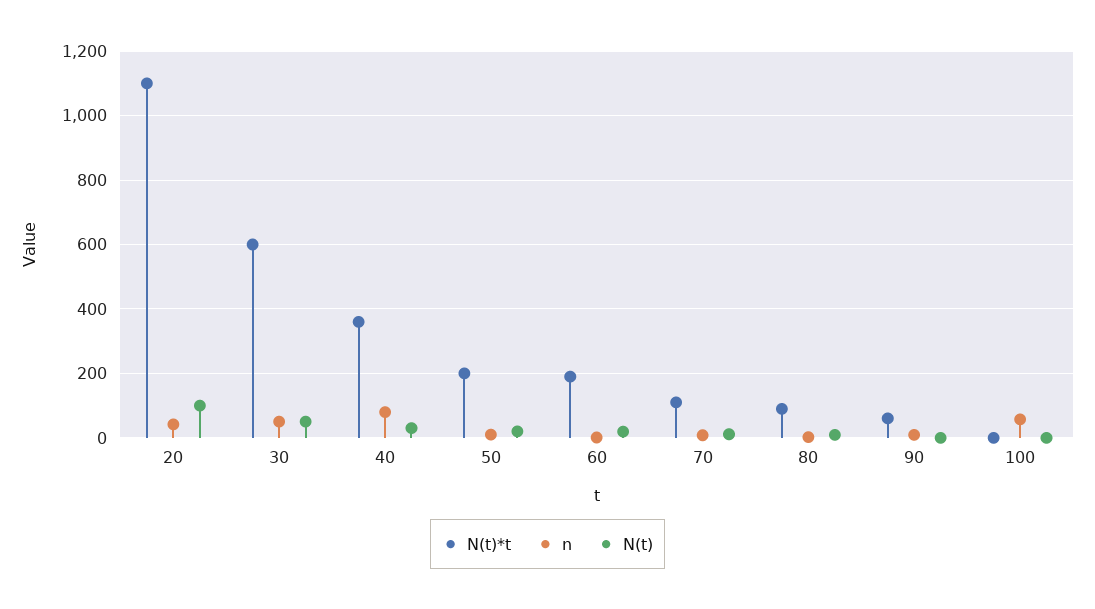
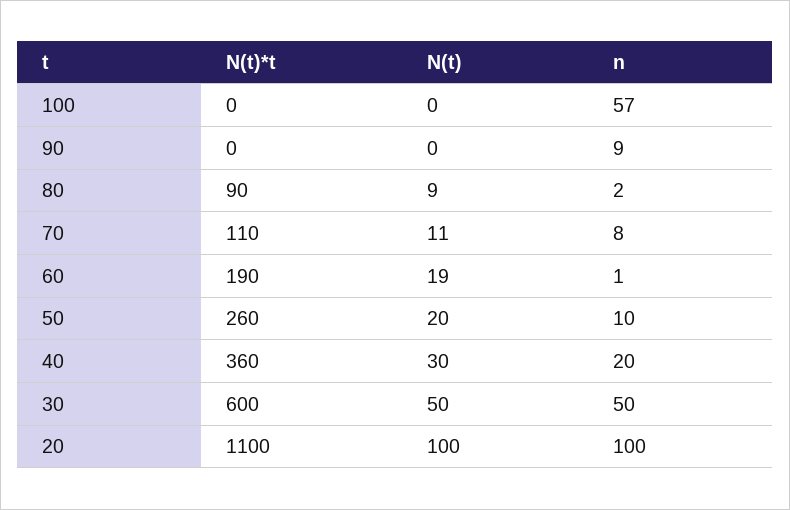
  {
    "N(t)*t": {
      "20": 1100,
      "30": 600,
      "40": 360,
-     "50": 200,
+     "50": 260,
      "60": 190,
      "70": 110,
      "80": 90,
-     "90": 60,
+     "90": 0,
      "100": 0
    },
    "n": {
-     "20": 40,
+     "20": 100,
      "30": 50,
-     "40": 80,
+     "40": 20,
      "50": 10,
      "60": 1,
      "70": 8,
      "80": 2,
      "90": 9,
      "100": 57
    },
    "N(t)": {
      "20": 100,
      "30": 50,
      "40": 30,
      "50": 20,
      "60": 19,
      "70": 11,
      "80": 9,
      "90": 0,
      "100": 0
    }
  }

